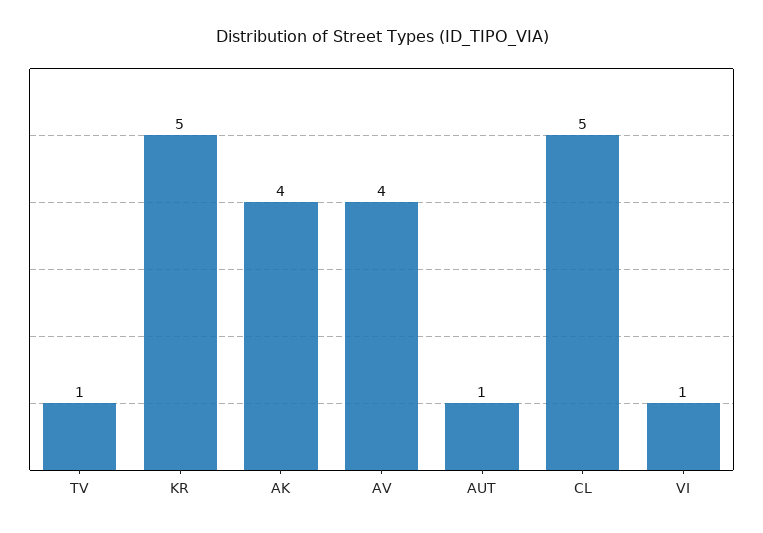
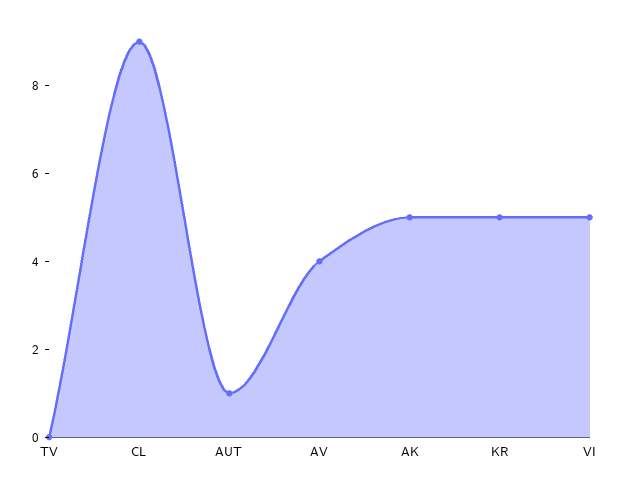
  {
-   "TV": 1,
+   "TV": 0,
    "KR": 5,
-   "AK": 4,
+   "AK": 5,
    "AV": 4,
    "AUT": 1,
-   "CL": 5,
+   "CL": 9,
-   "VI": 1
+   "VI": 5
  }

